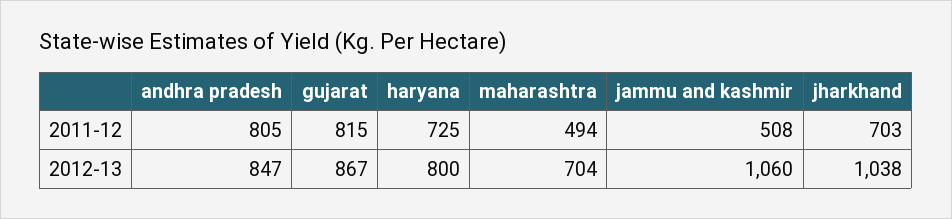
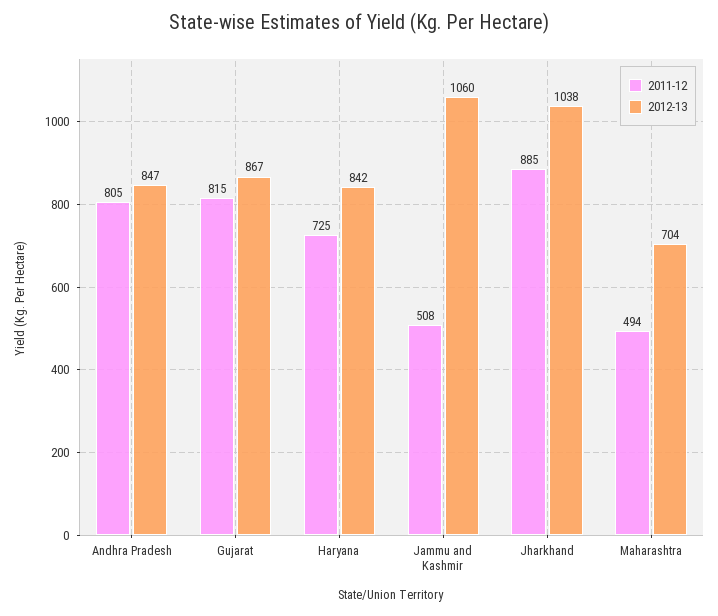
  {
    "2011-12": {
      "andhra pradesh": 805,
      "gujarat": 815,
      "haryana": 725,
      "maharashtra": 494,
      "jammu and kashmir": 508,
-     "jharkhand": 703
+     "jharkhand": 885
    },
    "2012-13": {
      "andhra pradesh": 847,
      "gujarat": 867,
-     "haryana": 800,
+     "haryana": 842,
      "maharashtra": 704,
      "jammu and kashmir": 1060,
      "jharkhand": 1038
    }
  }

